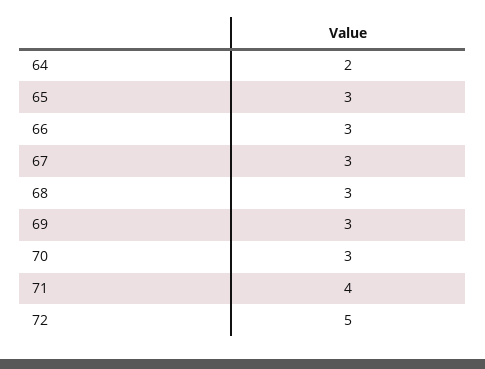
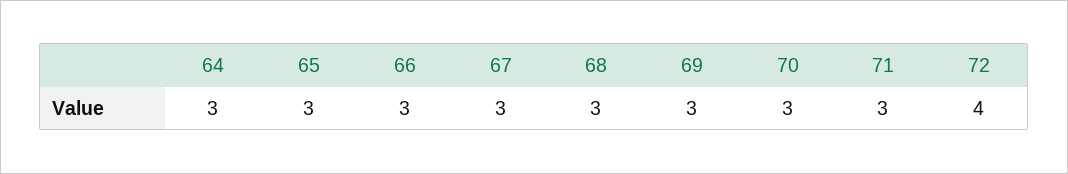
  {
-   "64": 2,
+   "64": 3,
    "65": 3,
    "66": 3,
    "67": 3,
    "68": 3,
    "69": 3,
    "70": 3,
-   "71": 4,
+   "71": 3,
-   "72": 5
+   "72": 4
  }

